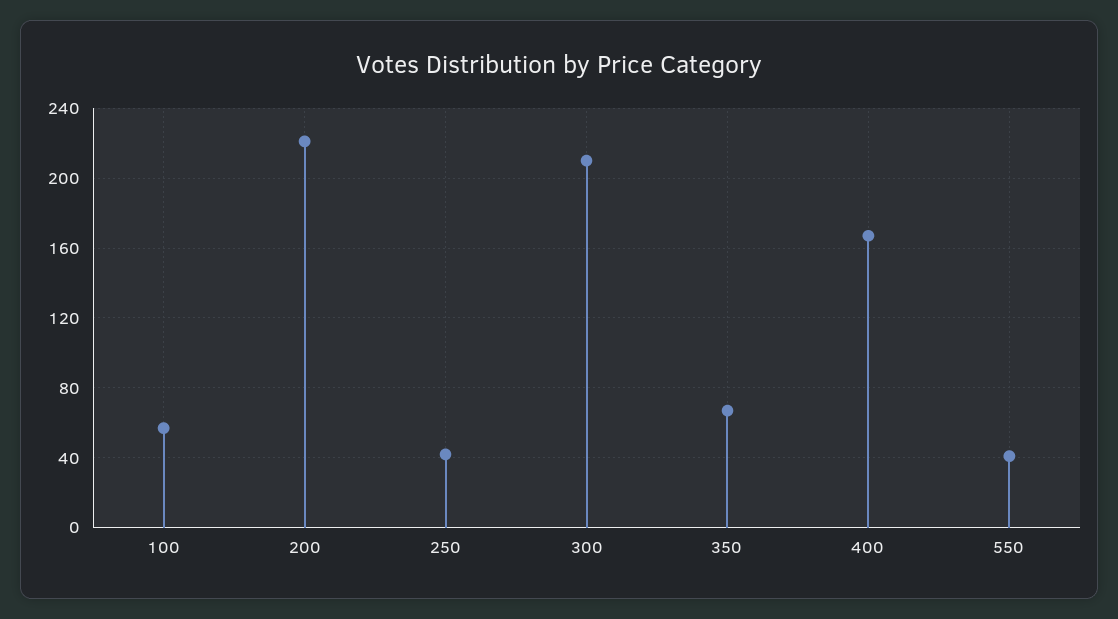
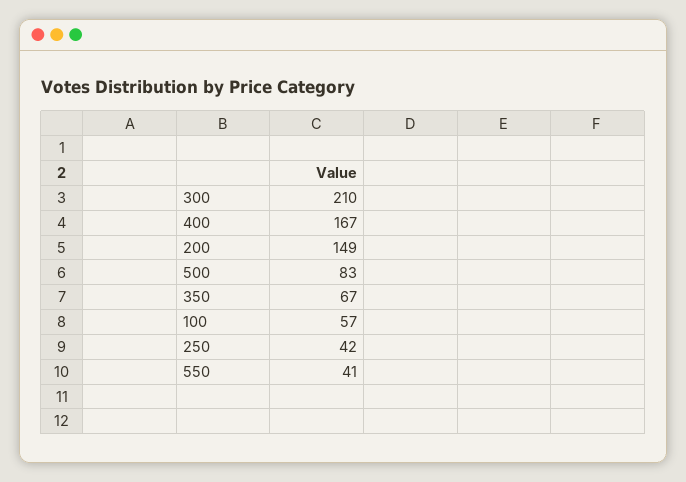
  {
    "100": 57,
-   "200": 220,
+   "200": 149,
    "250": 42,
    "300": 210,
    "350": 67,
    "400": 167,
-   "550": 41
+   "550": 41,
+   "500": 83
  }

